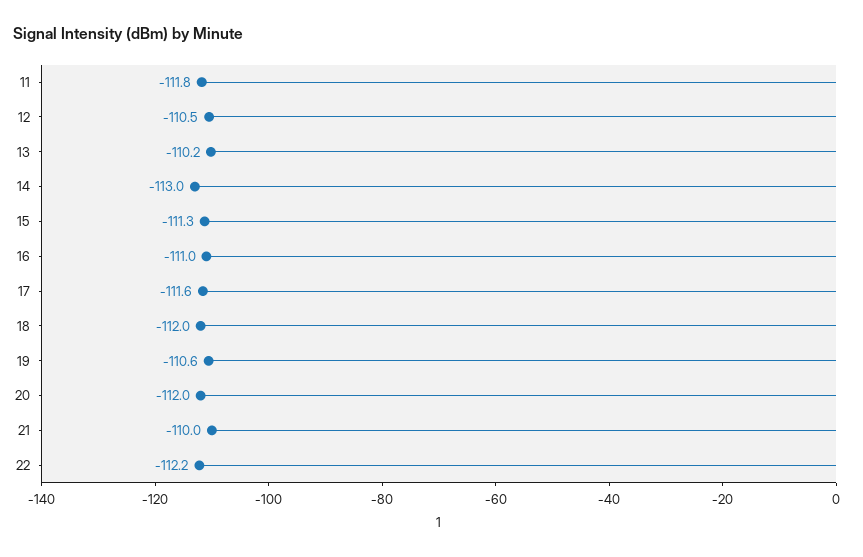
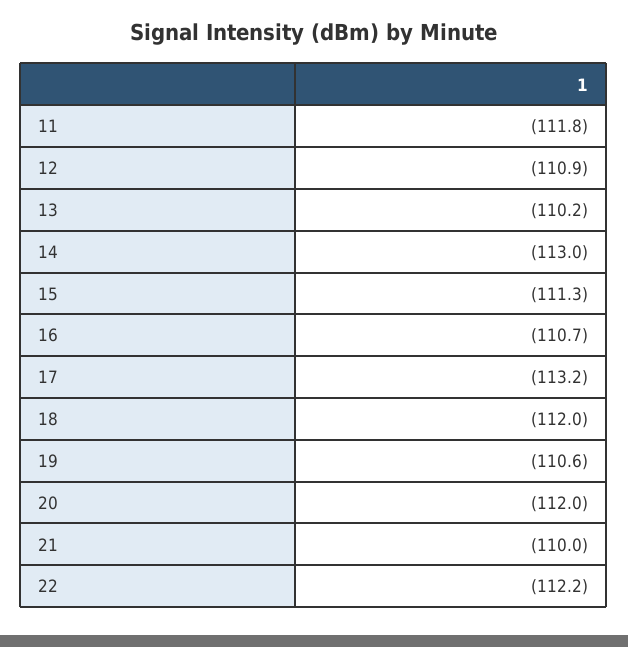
  {
    "11": -111.8,
-   "12": -110.5,
+   "12": -110.9,
    "13": -110.2,
    "14": -113,
    "15": -111.3,
-   "16": -111,
+   "16": -110.7,
-   "17": -111.6,
+   "17": -113.2,
    "18": -112,
    "19": -110.6,
    "20": -112,
    "21": -110,
    "22": -112.2
  }

